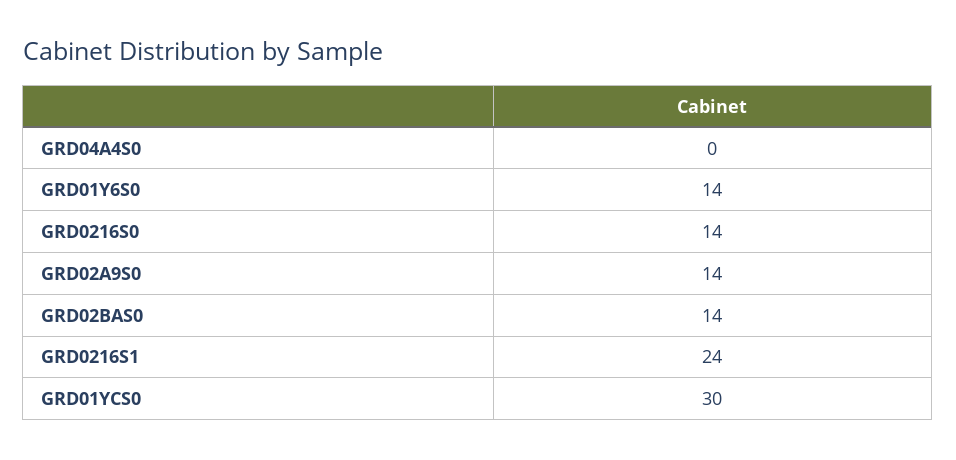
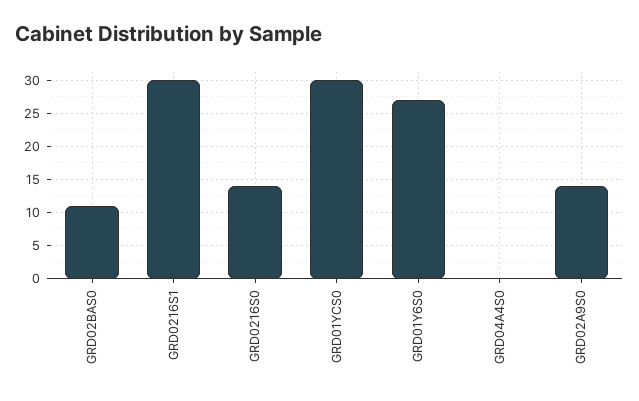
  {
    "GRD04A4S0": 0,
-   "GRD01Y6S0": 14,
+   "GRD01Y6S0": 27,
    "GRD0216S0": 14,
    "GRD02A9S0": 14,
-   "GRD02BAS0": 14,
+   "GRD02BAS0": 11,
-   "GRD0216S1": 24,
+   "GRD0216S1": 30,
    "GRD01YCS0": 30
  }

